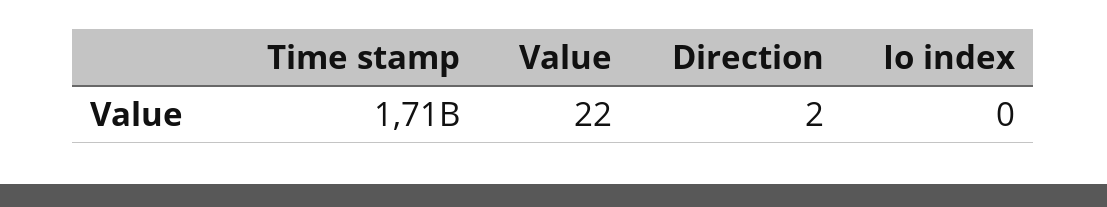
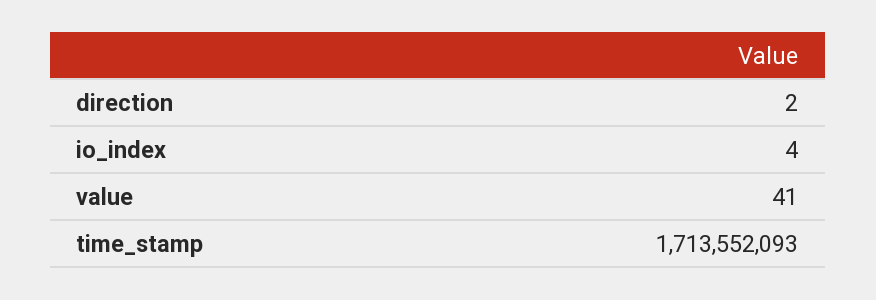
  {
    "Time stamp": 1713552093,
-   "Value": 22,
+   "Value": 41,
    "Direction": 2,
-   "Io index": 0
+   "Io index": 4
  }

